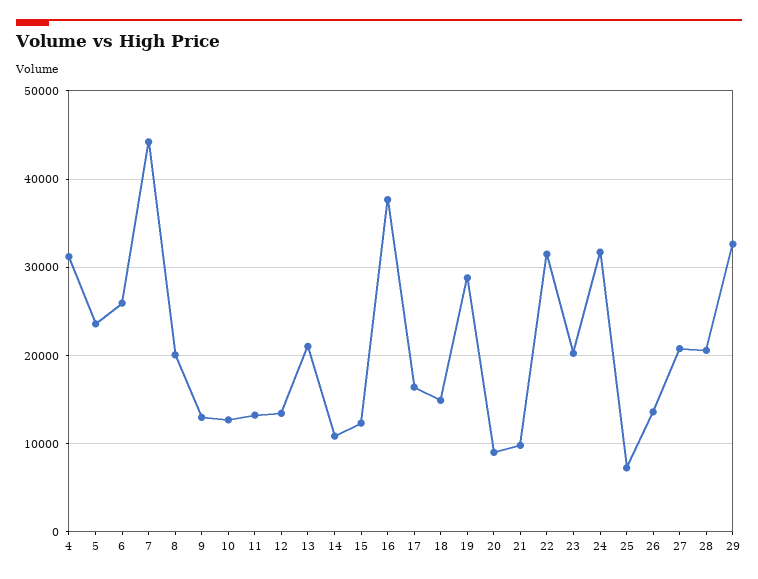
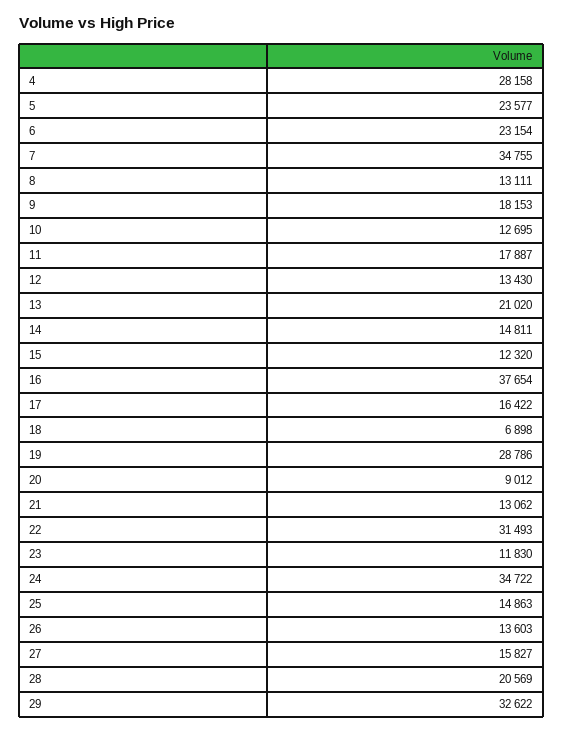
  {
-   "4": 31000,
+   "4": 28158,
    "5": 23577,
-   "6": 26000,
+   "6": 23154,
-   "7": 44000,
+   "7": 34755,
-   "8": 20000,
+   "8": 13111,
-   "9": 13000,
+   "9": 18153,
    "10": 12695,
-   "11": 13000,
+   "11": 17887,
    "12": 13430,
    "13": 21020,
-   "14": 11000,
+   "14": 14811,
    "15": 12320,
    "16": 37654,
    "17": 16422,
-   "18": 15000,
+   "18": 6898,
    "19": 28786,
    "20": 9012,
-   "21": 10000,
+   "21": 13062,
    "22": 31493,
-   "23": 20000,
+   "23": 11830,
-   "24": 32000,
+   "24": 34722,
-   "25": 7000,
+   "25": 14863,
    "26": 13603,
-   "27": 21000,
+   "27": 15827,
    "28": 20569,
    "29": 32622
  }

